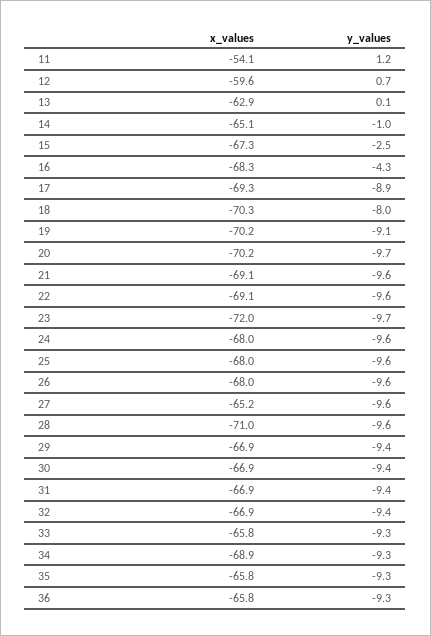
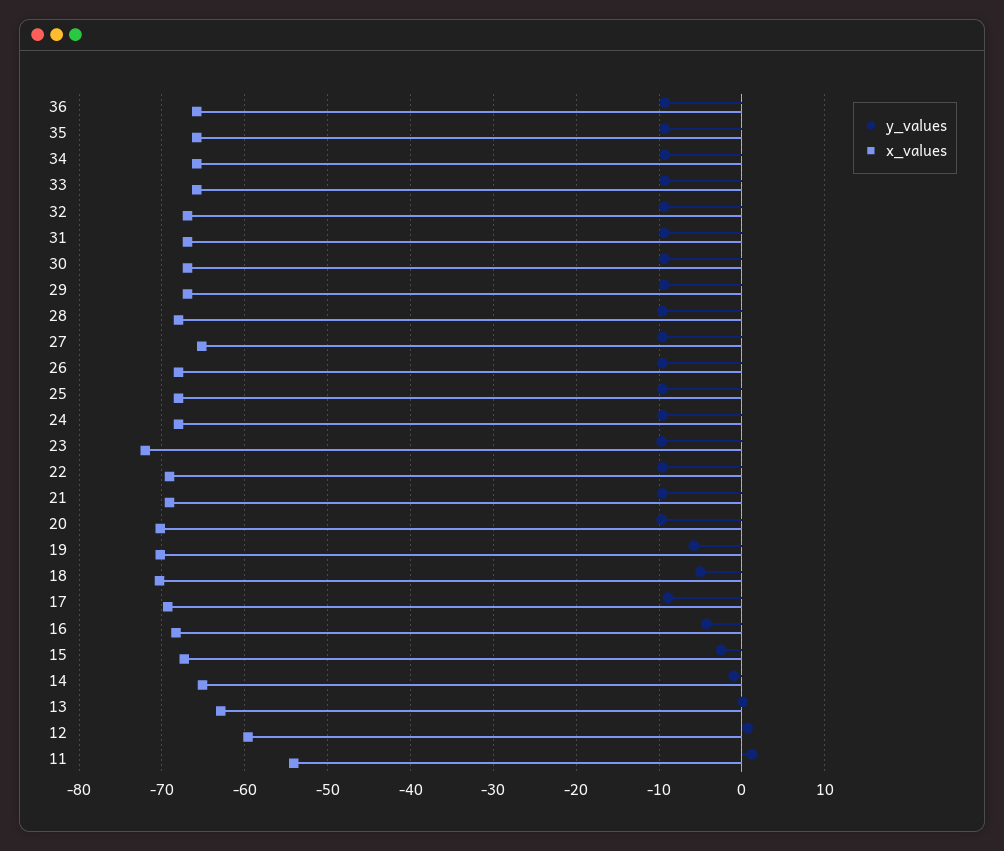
  {
    "x_values": {
      "11": -54.1,
      "12": -59.6,
      "13": -62.9,
      "14": -65.1,
      "15": -67.3,
      "16": -68.3,
      "17": -69.3,
      "18": -70.3,
      "19": -70.2,
      "20": -70.2,
      "21": -69.1,
      "22": -69.1,
      "23": -72,
      "24": -68,
      "25": -68,
      "26": -68,
      "27": -65.2,
-     "28": -71,
+     "28": -68,
      "29": -66.9,
      "30": -66.9,
      "31": -66.9,
      "32": -66.9,
      "33": -65.8,
-     "34": -68.9,
+     "34": -66,
      "35": -65.8,
      "36": -65.8
    },
    "y_values": {
      "11": 1.2,
      "12": 0.7,
      "13": 0.1,
      "14": -1,
      "15": -2.5,
      "16": -4.3,
      "17": -8.9,
-     "18": -8,
+     "18": -5,
-     "19": -9.1,
+     "19": -6,
      "20": -9.7,
      "21": -9.6,
      "22": -9.6,
      "23": -9.7,
      "24": -9.6,
      "25": -9.6,
      "26": -9.6,
      "27": -9.6,
      "28": -9.6,
      "29": -9.4,
      "30": -9.4,
      "31": -9.4,
      "32": -9.4,
      "33": -9.3,
      "34": -9.3,
      "35": -9.3,
      "36": -9.3
    }
  }

